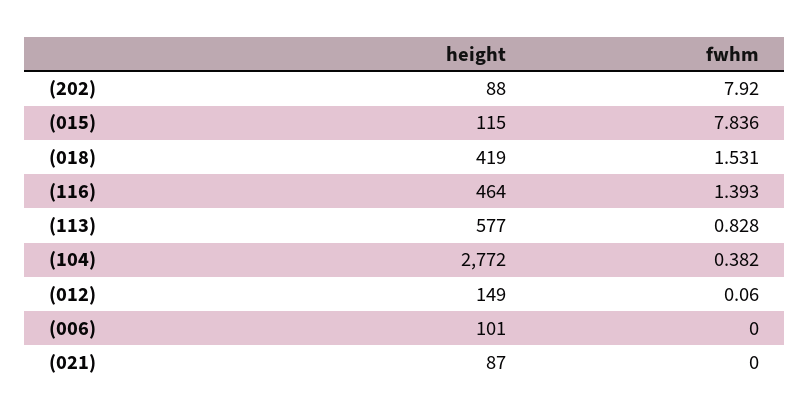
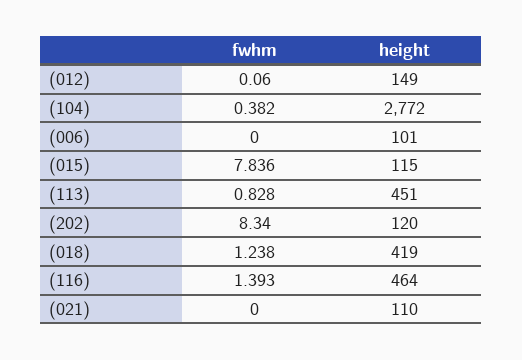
  {
    "height": {
-     "(202)": 88,
+     "(202)": 120,
      "(015)": 115,
      "(018)": 419,
      "(116)": 464,
-     "(113)": 577,
+     "(113)": 451,
      "(104)": 2772,
      "(012)": 149,
      "(006)": 101,
-     "(021)": 87
+     "(021)": 110
    },
    "fwhm": {
-     "(202)": 7.92,
+     "(202)": 8.34,
      "(015)": 7.836,
-     "(018)": 1.531,
+     "(018)": 1.238,
      "(116)": 1.393,
      "(113)": 0.828,
      "(104)": 0.382,
      "(012)": 0.06,
      "(006)": 0,
      "(021)": 0
    }
  }

